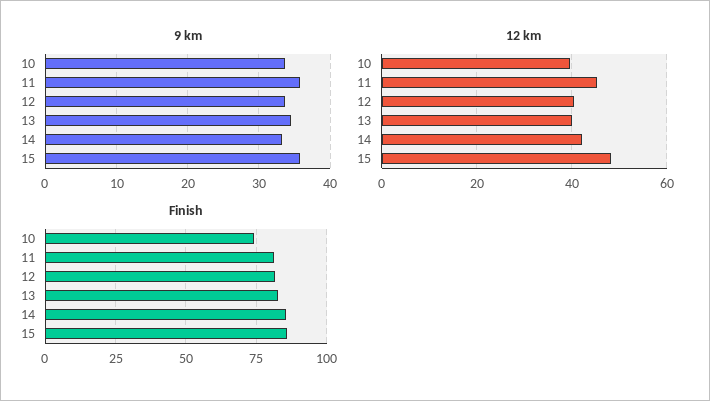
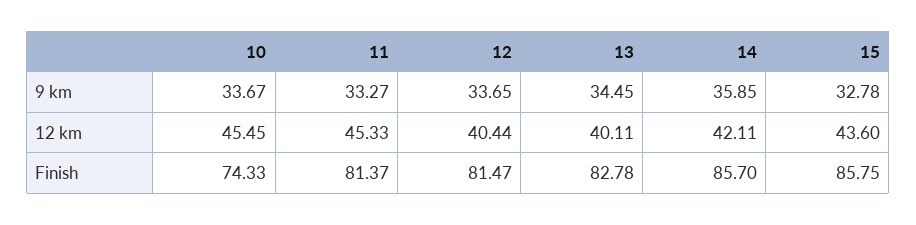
  {
    "9 km": {
      "10": 33.67,
-     "11": 36,
+     "11": 33.27,
      "12": 33.65,
      "13": 34.45,
-     "14": 33,
+     "14": 35.85,
-     "15": 36
+     "15": 32.78
    },
    "12 km": {
-     "10": 40,
+     "10": 45.45,
      "11": 45.33,
      "12": 40.44,
      "13": 40.11,
      "14": 42.11,
-     "15": 48
+     "15": 43.6
    },
    "Finish": {
      "10": 74.33,
      "11": 81.37,
      "12": 81.47,
      "13": 82.78,
      "14": 85.7,
      "15": 85.75
    }
  }

